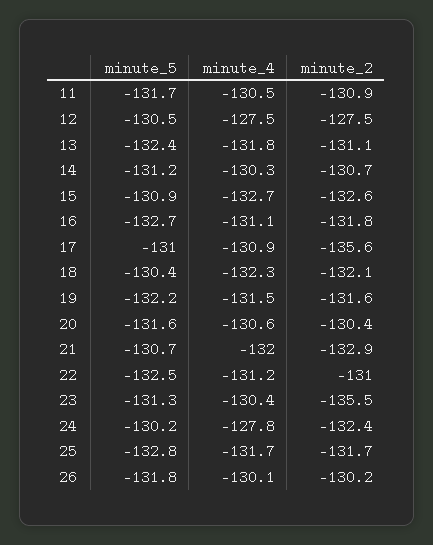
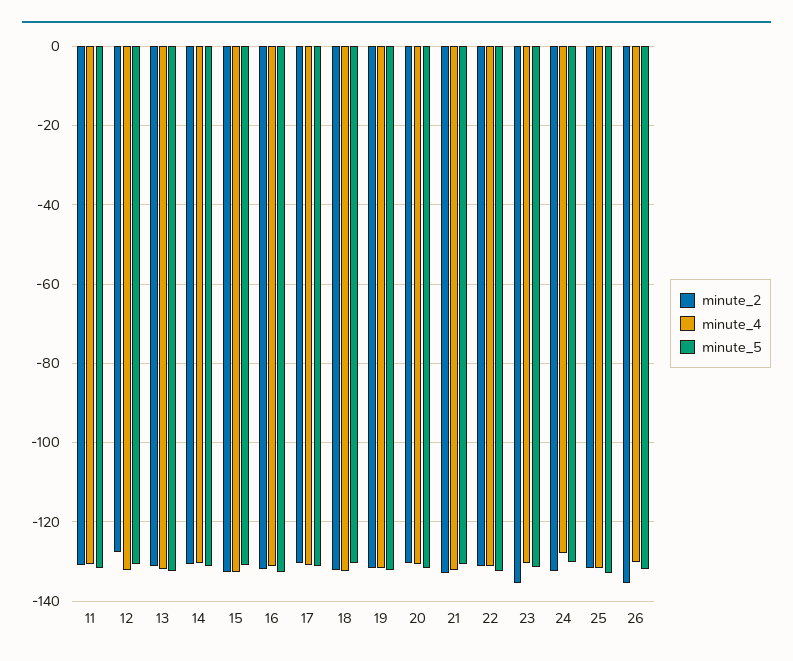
  {
    "minute_5": {
      "11": -131.7,
      "12": -130.5,
      "13": -132.4,
      "14": -131.2,
      "15": -130.9,
      "16": -132.7,
      "17": -131,
      "18": -130.4,
      "19": -132.2,
      "20": -131.6,
      "21": -130.7,
      "22": -132.5,
      "23": -131.3,
      "24": -130.2,
      "25": -132.8,
      "26": -131.8
    },
    "minute_4": {
      "11": -130.5,
-     "12": -127.5,
+     "12": -132,
      "13": -131.8,
      "14": -130.3,
      "15": -132.7,
      "16": -131.1,
      "17": -130.9,
      "18": -132.3,
      "19": -131.5,
      "20": -130.6,
      "21": -132,
      "22": -131.2,
      "23": -130.4,
      "24": -127.8,
      "25": -131.7,
      "26": -130.1
    },
    "minute_2": {
      "11": -130.9,
      "12": -127.5,
      "13": -131.1,
      "14": -130.7,
      "15": -132.6,
      "16": -131.8,
-     "17": -135.6,
+     "17": -130,
      "18": -132.1,
      "19": -131.6,
      "20": -130.4,
      "21": -132.9,
      "22": -131,
      "23": -135.5,
      "24": -132.4,
      "25": -131.7,
-     "26": -130.2
+     "26": -136
    }
  }

